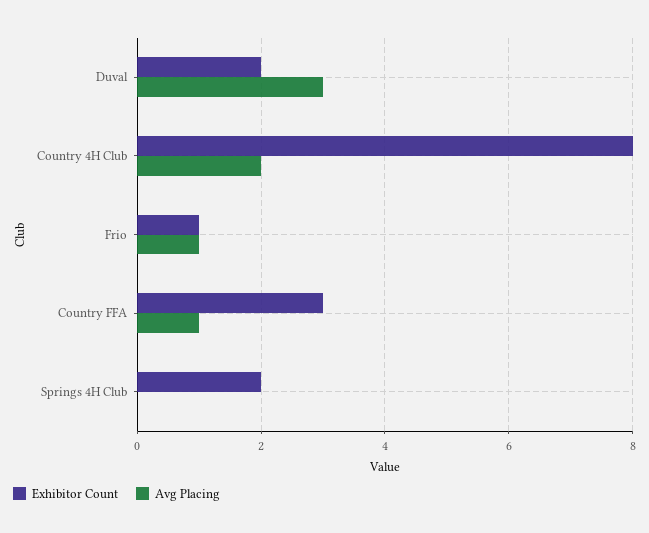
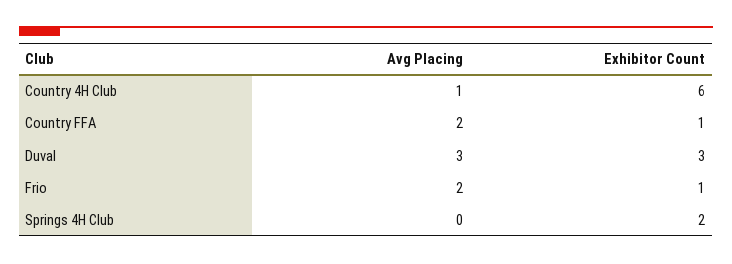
  {
    "Exhibitor Count": {
-     "Duval": 2,
+     "Duval": 3,
-     "Country 4H Club": 8,
+     "Country 4H Club": 6,
      "Frio": 1,
-     "Country FFA": 3,
+     "Country FFA": 1,
      "Springs 4H Club": 2
    },
    "Avg Placing": {
      "Duval": 3,
-     "Country 4H Club": 2,
+     "Country 4H Club": 1,
-     "Frio": 1,
+     "Frio": 2,
-     "Country FFA": 1,
+     "Country FFA": 2,
      "Springs 4H Club": 0
    }
  }

